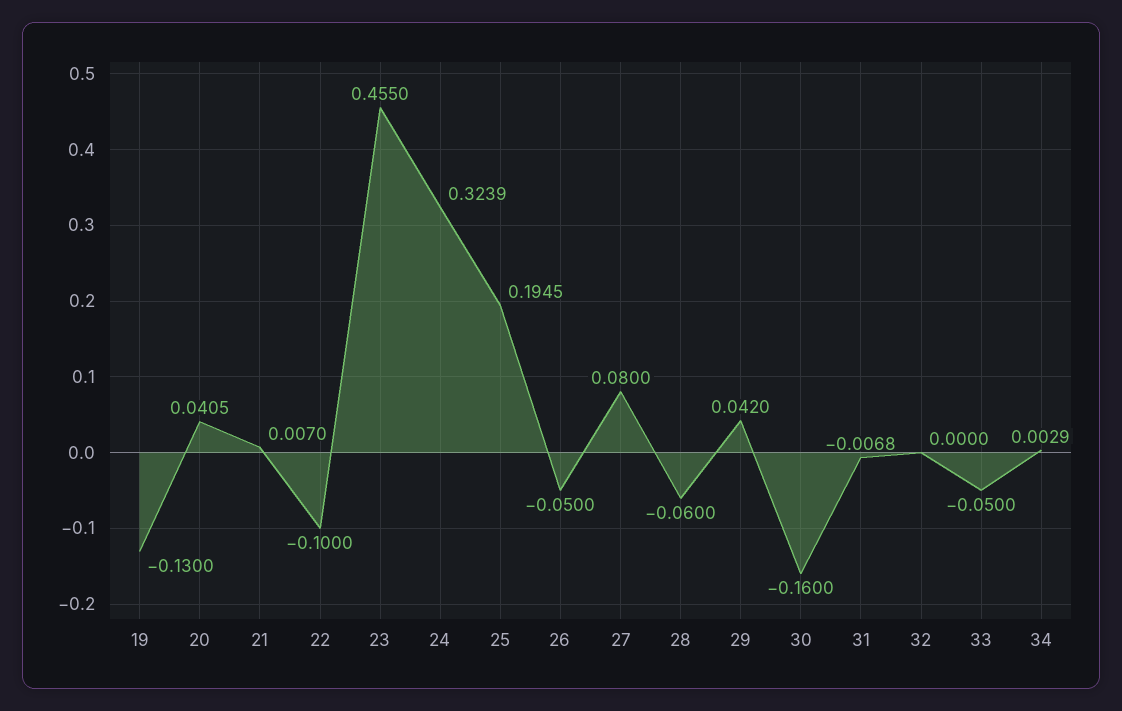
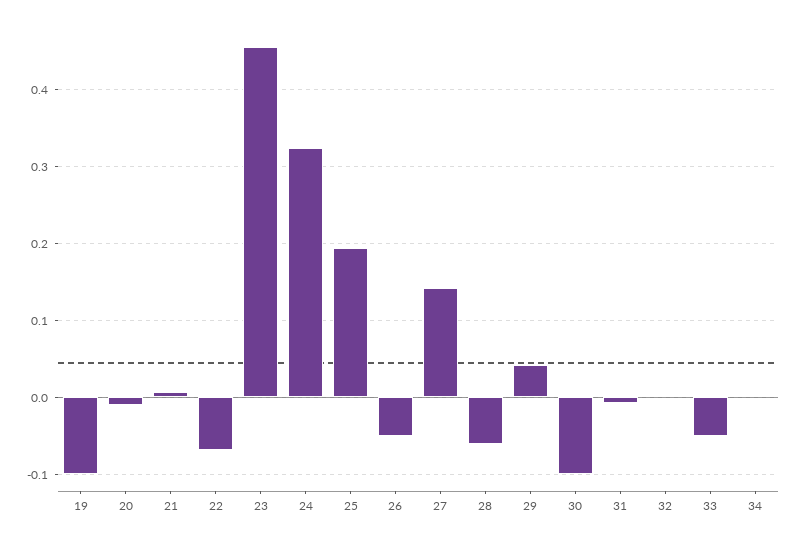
  {
-   "19": -0.13,
+   "19": -0.1,
-   "20": 0.0405,
+   "20": -0.01,
    "21": 0.007,
-   "22": -0.1,
+   "22": -0.07,
    "23": 0.455,
    "24": 0.3239,
    "25": 0.1945,
    "26": -0.05,
-   "27": 0.08,
+   "27": 0.14,
    "28": -0.06,
    "29": 0.042,
-   "30": -0.16,
+   "30": -0.1,
    "31": -0.0068,
    "32": 0,
    "33": -0.05,
    "34": 0.0029
  }

